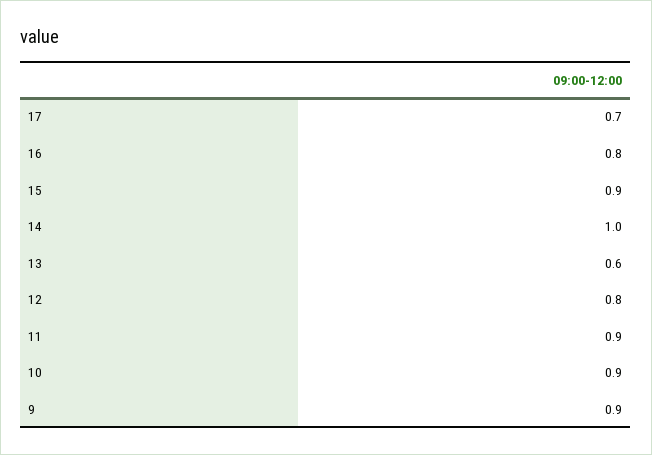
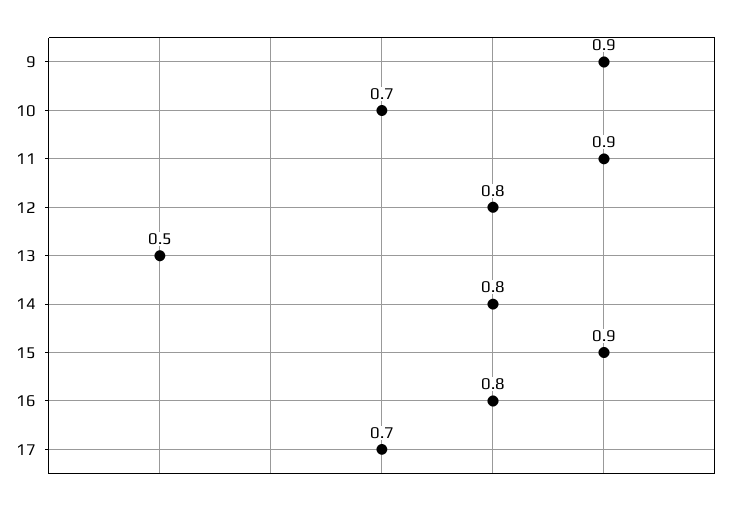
  {
    "17": 0.7,
    "16": 0.8,
    "15": 0.9,
-   "14": 1,
+   "14": 0.8,
-   "13": 0.6,
+   "13": 0.5,
    "12": 0.8,
    "11": 0.9,
-   "10": 0.9,
+   "10": 0.7,
    "9": 0.9
  }

